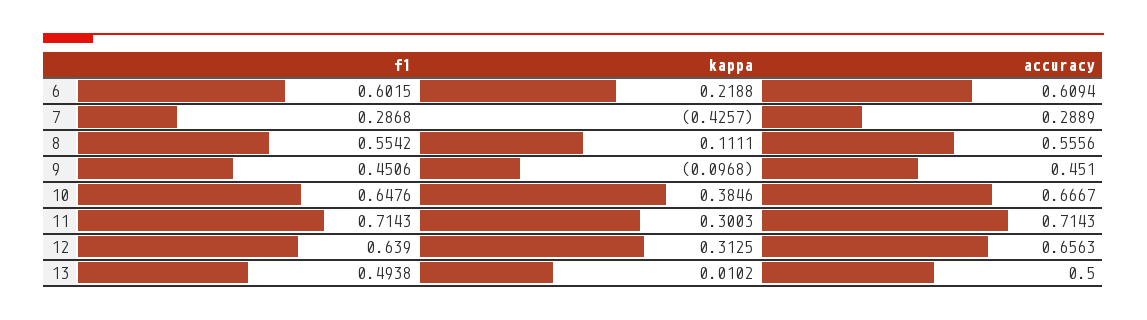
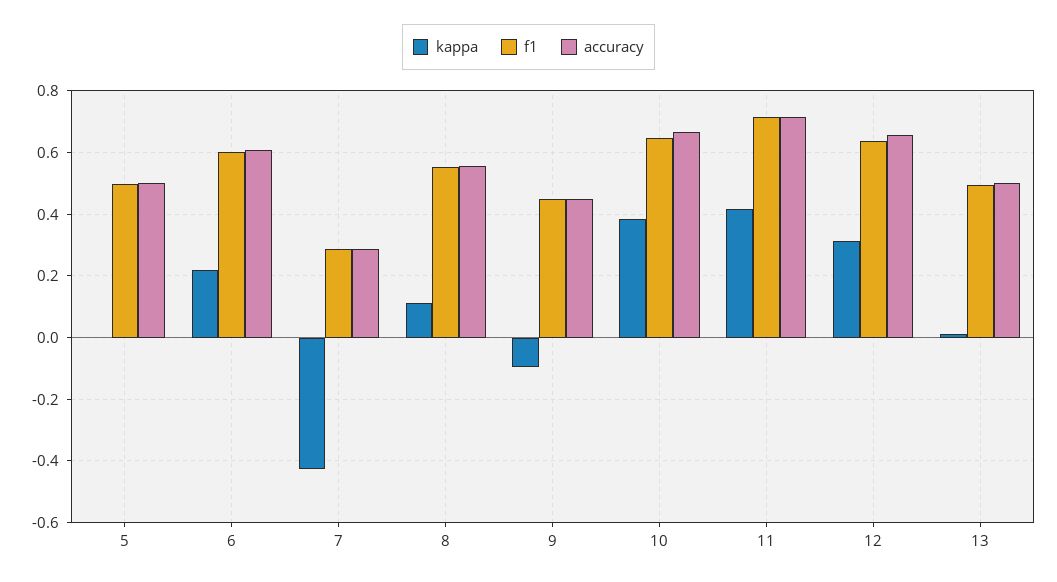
  {
    "f1": {
      "6": 0.6015,
      "7": 0.2868,
      "8": 0.5542,
      "9": 0.4506,
      "10": 0.6476,
      "11": 0.7143,
      "12": 0.639,
-     "13": 0.4938
+     "13": 0.4938,
+     "5": 0.5
    },
    "kappa": {
      "6": 0.2188,
      "7": -0.4257,
      "8": 0.1111,
      "9": -0.0968,
      "10": 0.3846,
-     "11": 0.3003,
+     "11": 0.42,
      "12": 0.3125,
-     "13": 0.0102
+     "13": 0.0102,
+     "5": 0
    },
    "accuracy": {
      "6": 0.6094,
      "7": 0.2889,
      "8": 0.5556,
      "9": 0.451,
      "10": 0.6667,
      "11": 0.7143,
      "12": 0.6563,
-     "13": 0.5
+     "13": 0.5,
+     "5": 0.5
    }
  }

